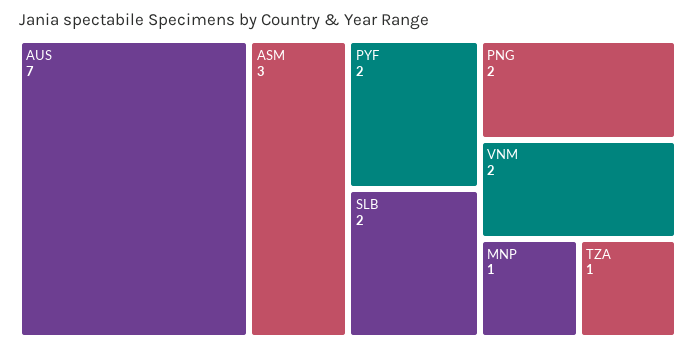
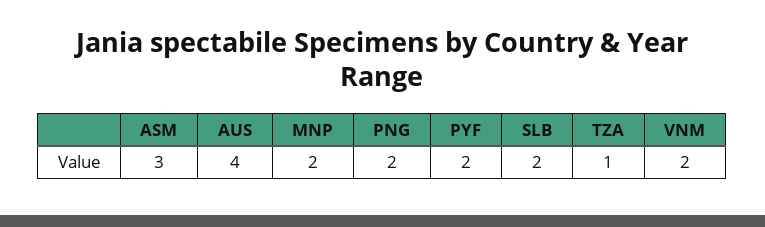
  {
-   "AUS": 7,
+   "AUS": 4,
    "ASM": 3,
    "PYF": 2,
    "SLB": 2,
    "PNG": 2,
    "VNM": 2,
-   "MNP": 1,
+   "MNP": 2,
    "TZA": 1
  }

